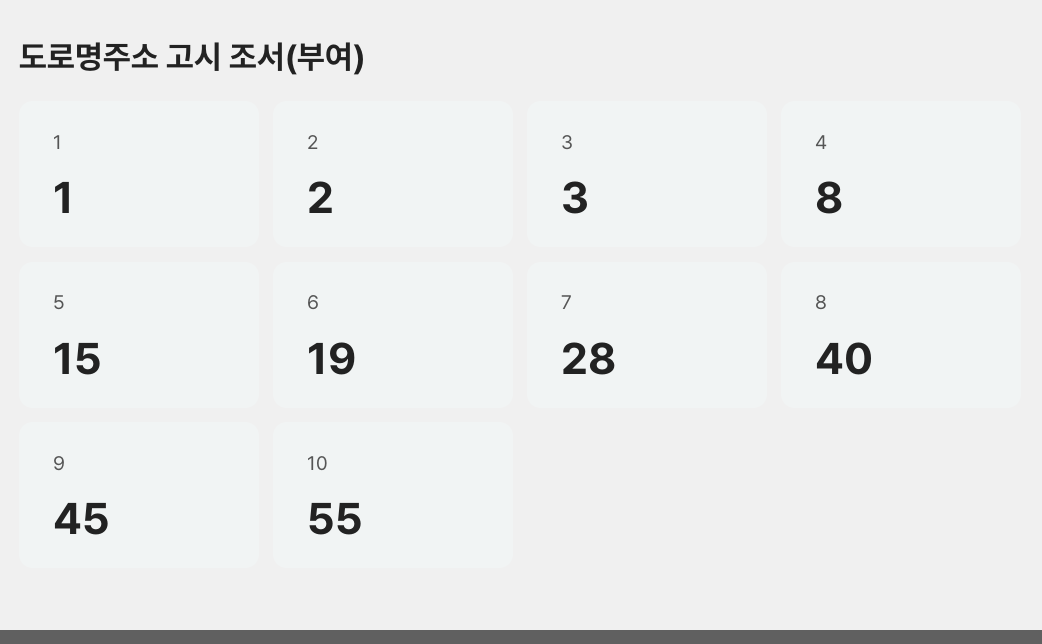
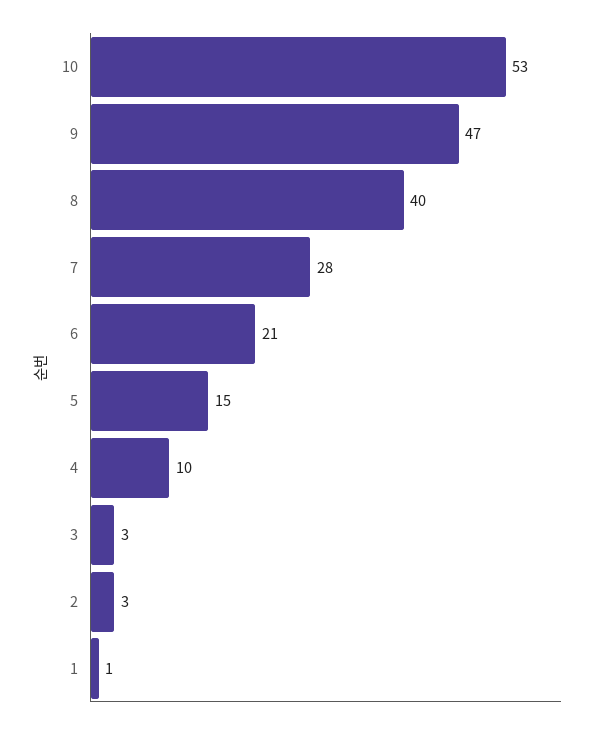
  {
    "1": 1,
-   "2": 2,
+   "2": 3,
    "3": 3,
-   "4": 8,
+   "4": 10,
    "5": 15,
-   "6": 19,
+   "6": 21,
    "7": 28,
    "8": 40,
-   "9": 45,
+   "9": 47,
-   "10": 55
+   "10": 53
  }

